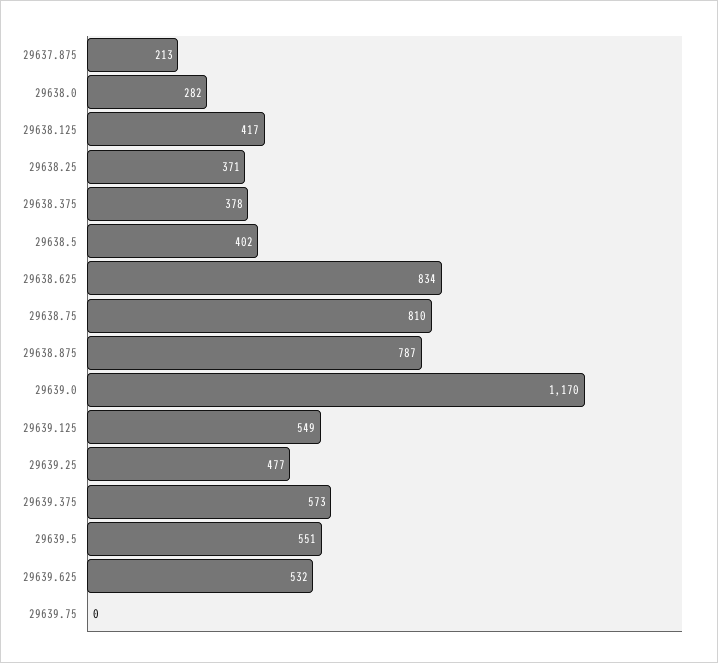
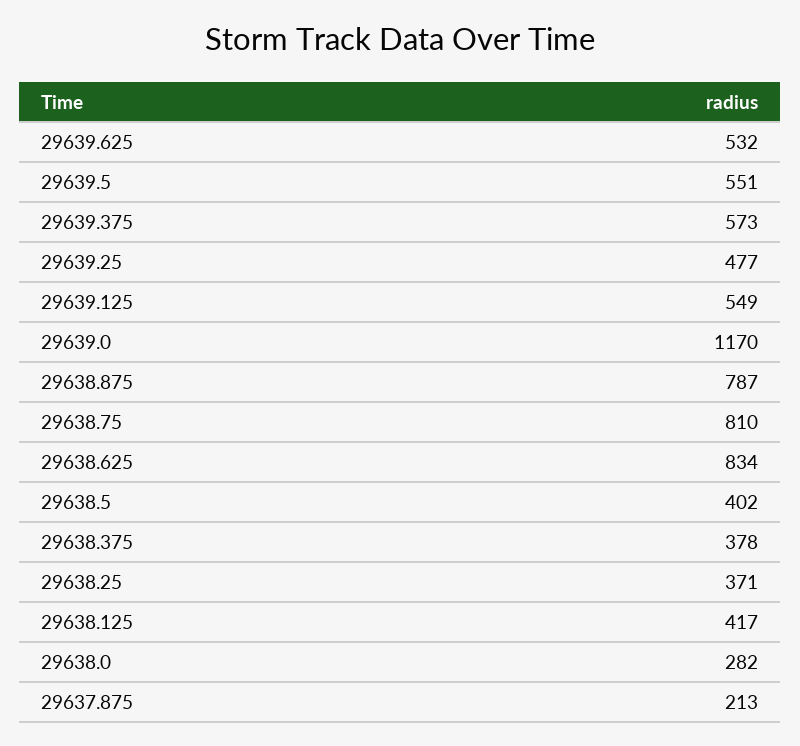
  {
    "29637.875": 213,
    "29638.0": 282,
    "29638.125": 417,
    "29638.25": 371,
    "29638.375": 378,
    "29638.5": 402,
    "29638.625": 834,
    "29638.75": 810,
    "29638.875": 787,
    "29639.0": 1170,
    "29639.125": 549,
    "29639.25": 477,
    "29639.375": 573,
    "29639.5": 551,
-   "29639.625": 532,
+   "29639.625": 532
-   "29639.75": 0
  }

